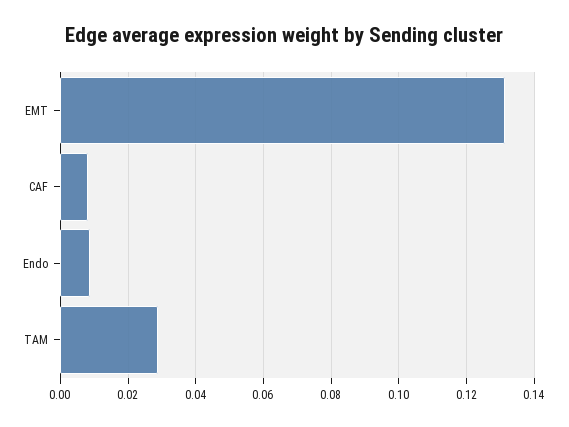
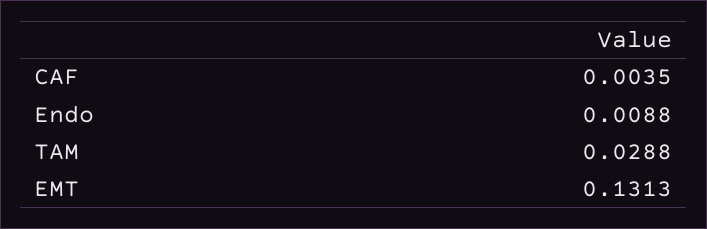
  {
    "EMT": 0.1313,
-   "CAF": 0.008,
+   "CAF": 0.0035,
    "Endo": 0.0088,
    "TAM": 0.0288
  }

